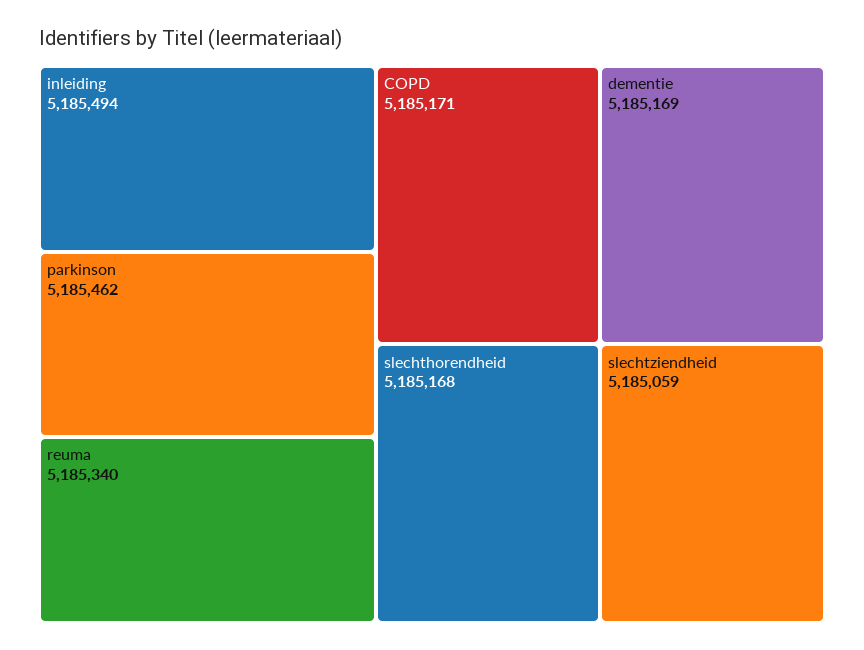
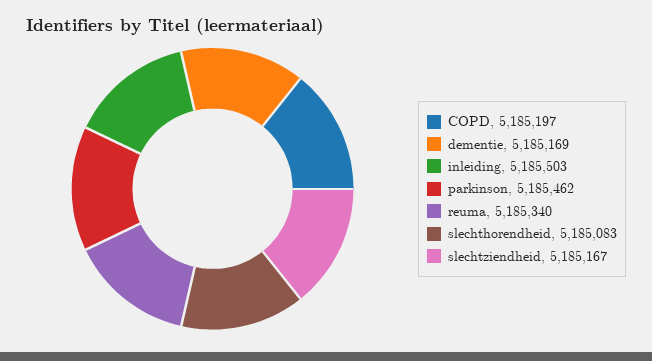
  {
-   "inleiding": 5185494,
+   "inleiding": 5185503,
    "parkinson": 5185462,
    "reuma": 5185340,
-   "COPD": 5185171,
+   "COPD": 5185197,
    "dementie": 5185169,
-   "slechthorendheid": 5185168,
+   "slechthorendheid": 5185083,
-   "slechtziendheid": 5185059
+   "slechtziendheid": 5185167
  }

